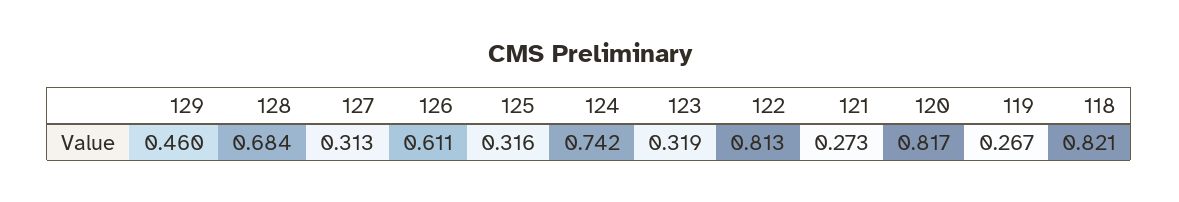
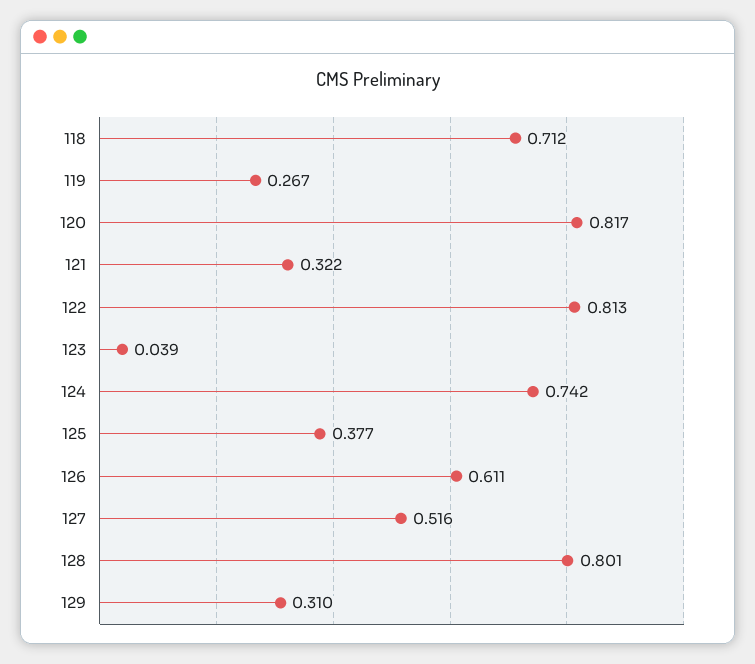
  {
-   "129": 0.46,
+   "129": 0.31,
-   "128": 0.684,
+   "128": 0.801,
-   "127": 0.313,
+   "127": 0.516,
    "126": 0.611,
-   "125": 0.316,
+   "125": 0.377,
    "124": 0.742,
-   "123": 0.319,
+   "123": 0.039,
    "122": 0.813,
-   "121": 0.273,
+   "121": 0.322,
    "120": 0.817,
    "119": 0.267,
-   "118": 0.821
+   "118": 0.712
  }

